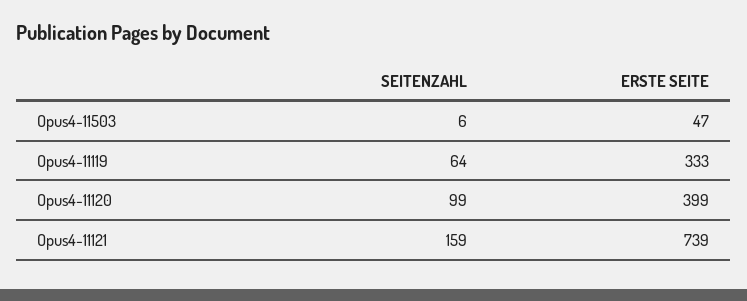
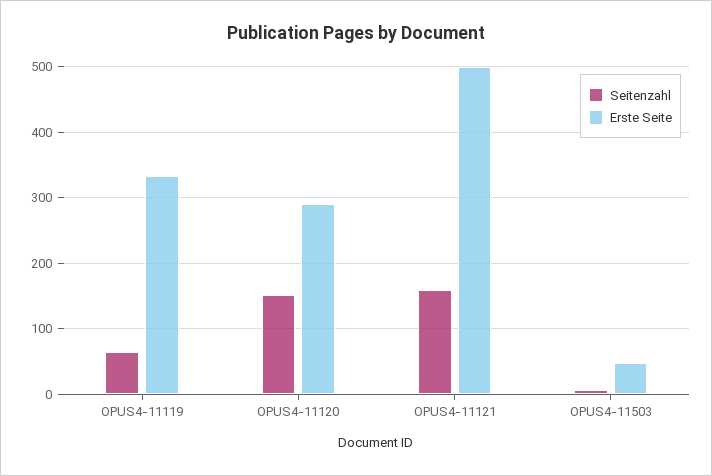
  {
    "SEITENZAHL": {
      "Opus4-11503": 6,
      "Opus4-11119": 64,
-     "Opus4-11120": 99,
+     "Opus4-11120": 150,
      "Opus4-11121": 159
    },
    "ERSTE SEITE": {
      "Opus4-11503": 47,
      "Opus4-11119": 333,
-     "Opus4-11120": 399,
+     "Opus4-11120": 290,
-     "Opus4-11121": 739
+     "Opus4-11121": 500
    }
  }

